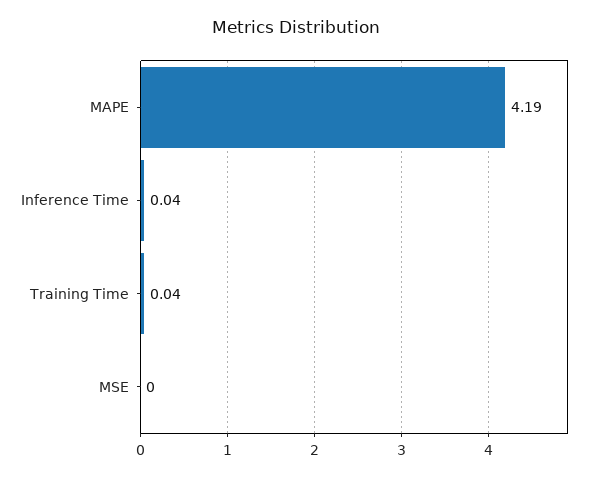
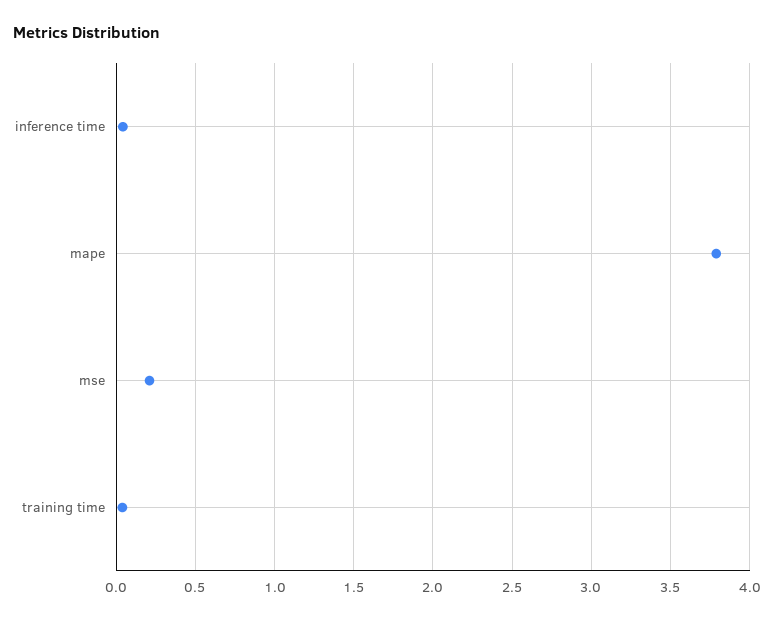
  {
-   "MAPE": 4.19,
+   "MAPE": 3.8,
    "Inference Time": 0.04,
    "Training Time": 0.04,
-   "MSE": 0
+   "MSE": 0.2
  }

